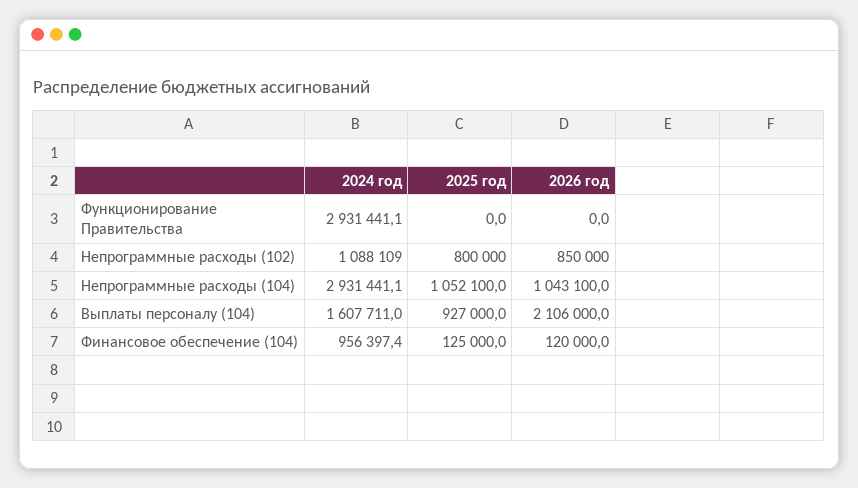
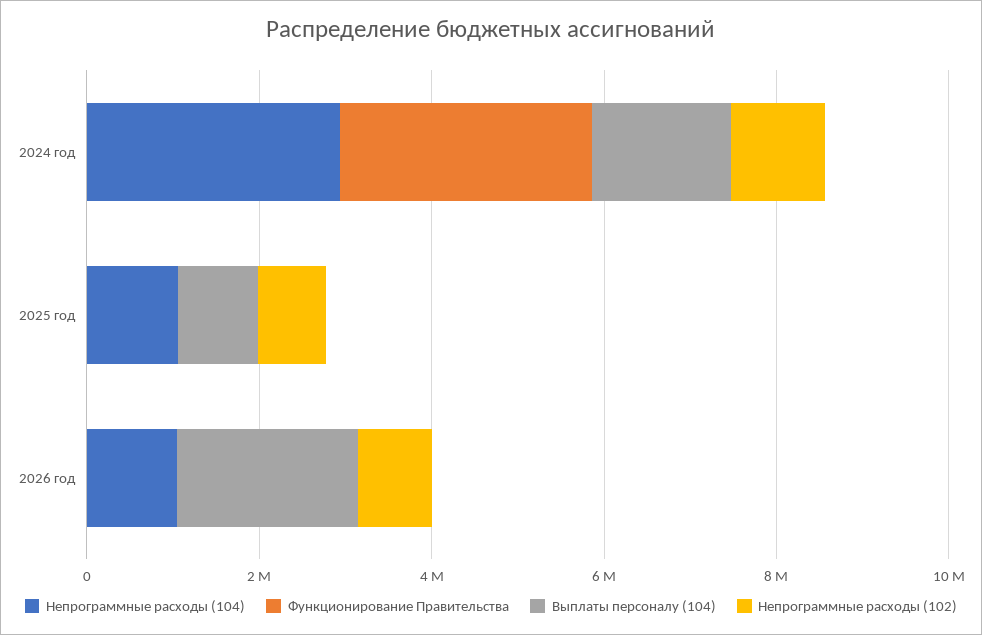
  {
    "Функционирование Правительства": {
      "2024 год": 2931441.1,
      "2025 год": 0,
      "2026 год": 0
    },
    "Непрограммные расходы (102)": {
      "2024 год": 1088109,
      "2025 год": 800000,
      "2026 год": 850000
    },
    "Непрограммные расходы (104)": {
      "2024 год": 2931441.1,
      "2025 год": 1052100,
      "2026 год": 1043100
    },
    "Выплаты персоналу (104)": {
      "2024 год": 1607711,
      "2025 год": 927000,
      "2026 год": 2106000
-   },
+   }
-   "Финансовое обеспечение (104)": {
-     "2024 год": 956397.4,
-     "2025 год": 125000,
-     "2026 год": 120000
-   }
  }

